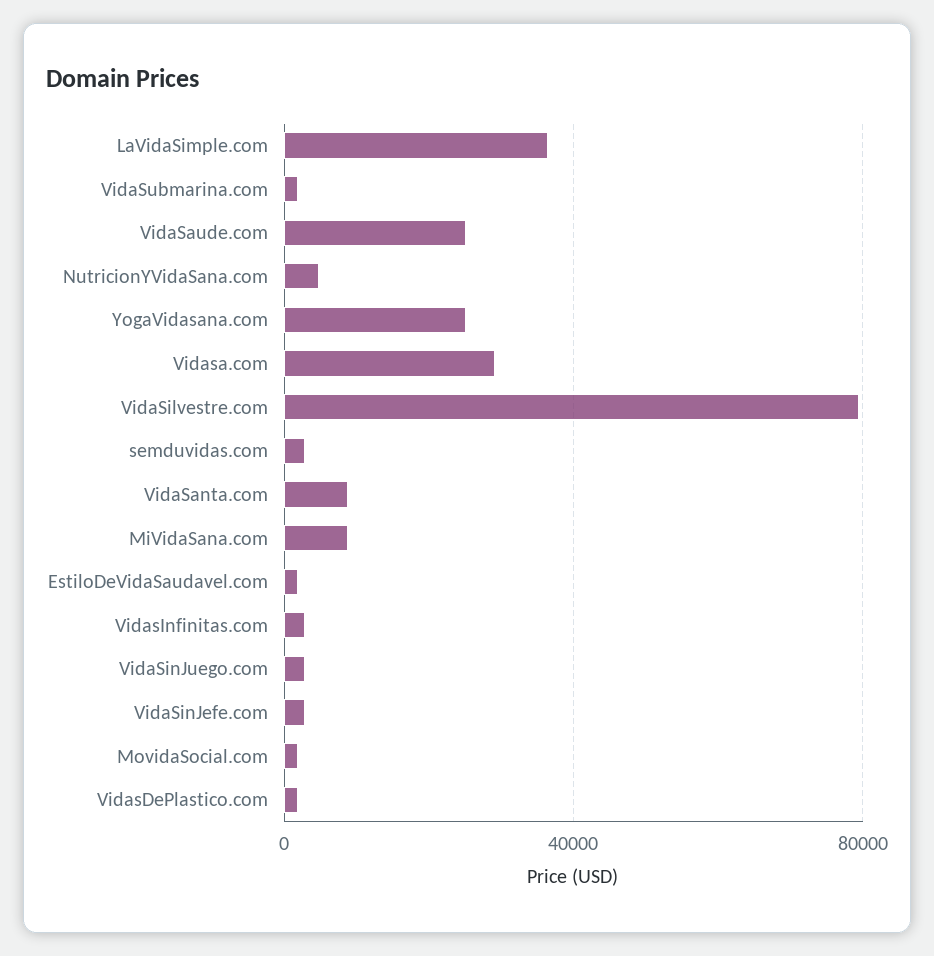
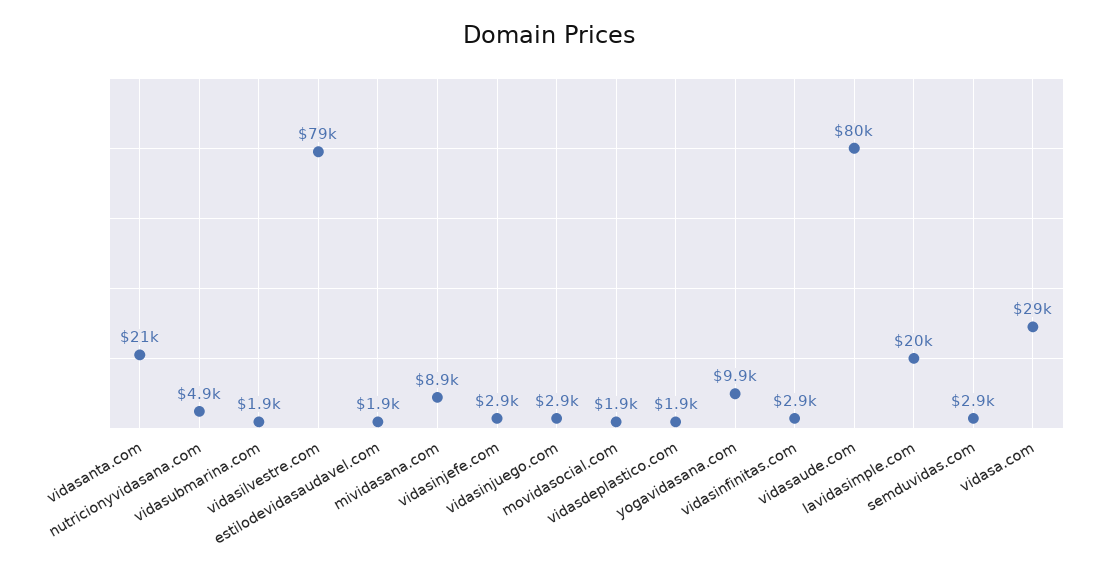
  {
-   "LaVidaSimple.com": 35000,
+   "LaVidaSimple.com": 20000,
    "VidaSubmarina.com": 1900,
-   "VidaSaude.com": 25000,
+   "VidaSaude.com": 80000,
    "NutricionYVidaSana.com": 4900,
-   "YogaVidasana.com": 25000,
+   "YogaVidasana.com": 9900,
    "Vidasa.com": 29000,
    "VidaSilvestre.com": 79000,
    "semduvidas.com": 2900,
-   "VidaSanta.com": 10000,
+   "VidaSanta.com": 21000,
    "MiVidaSana.com": 8900,
    "EstiloDeVidaSaudavel.com": 1900,
    "VidasInfinitas.com": 2900,
    "VidaSinJuego.com": 2900,
    "VidaSinJefe.com": 2900,
    "MovidaSocial.com": 1900,
    "VidasDePlastico.com": 1900
  }

